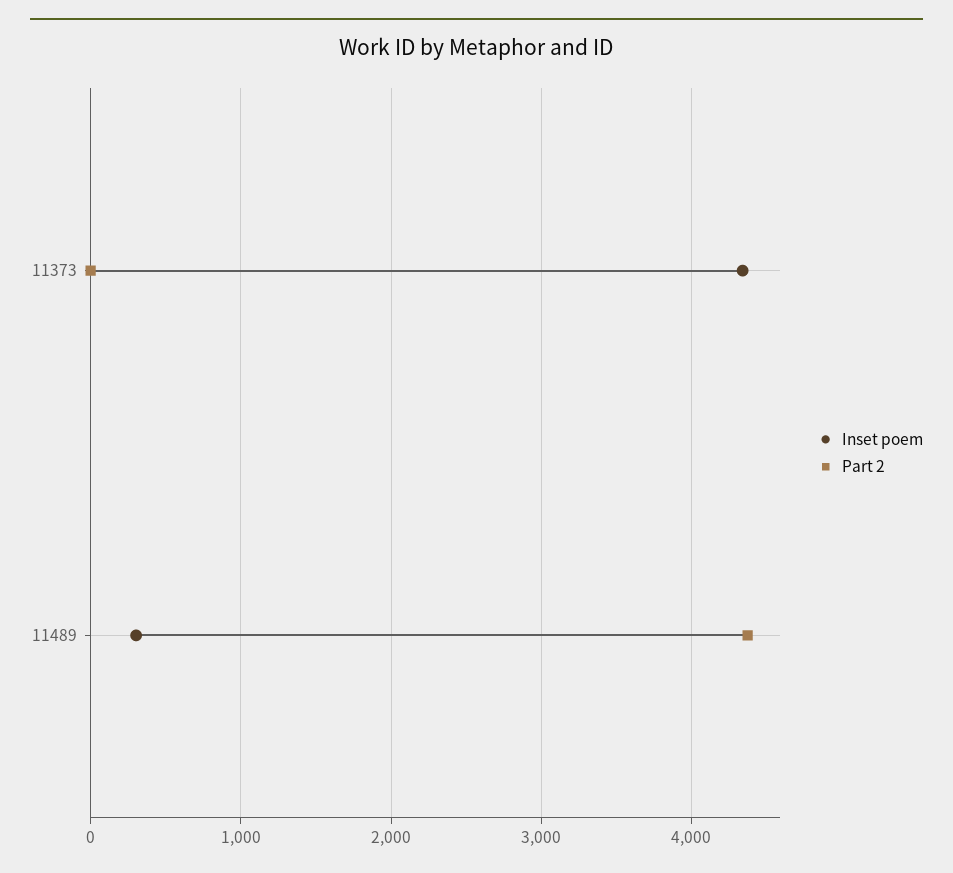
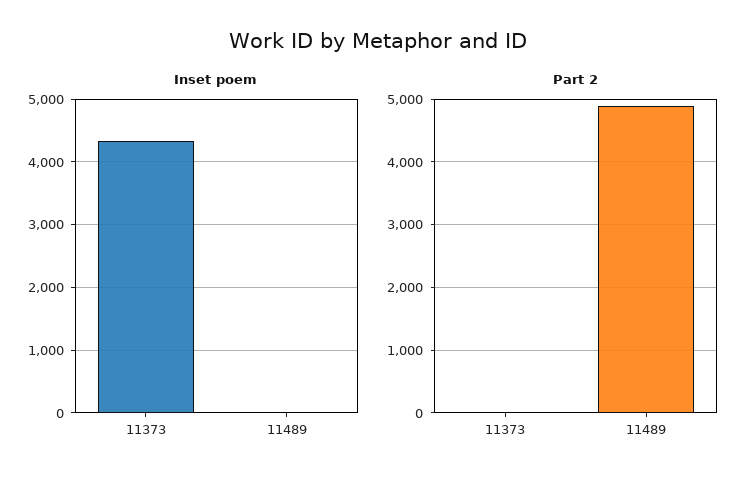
  {
    "Inset poem": {
      "11373": 4300,
-     "11489": 300
+     "11489": 0
    },
    "Part 2": {
      "11373": 0,
-     "11489": 4400
+     "11489": 4900
    }
  }

